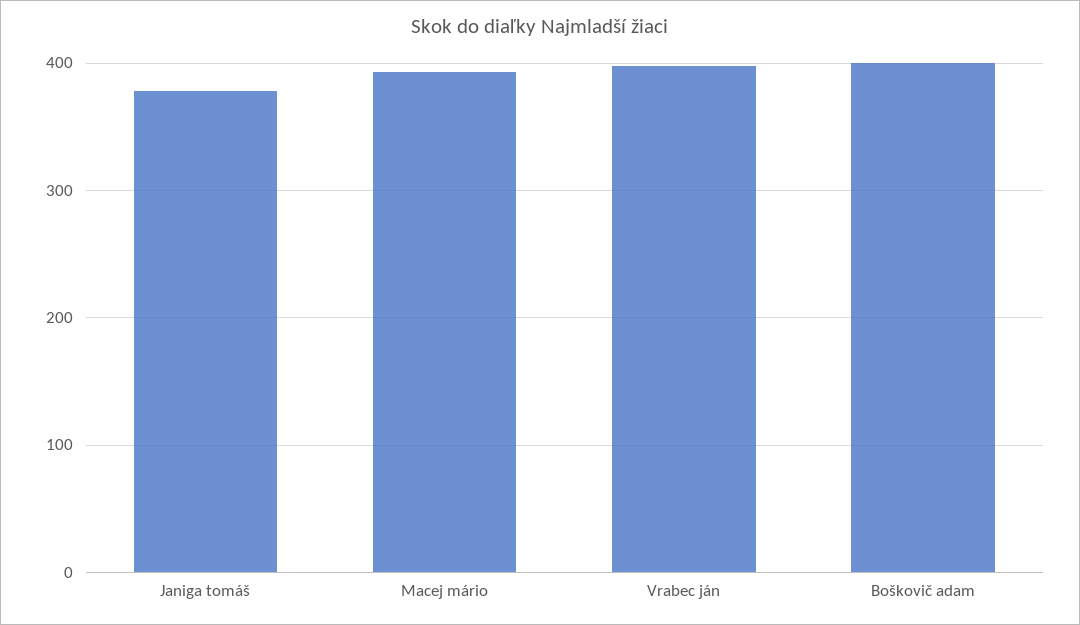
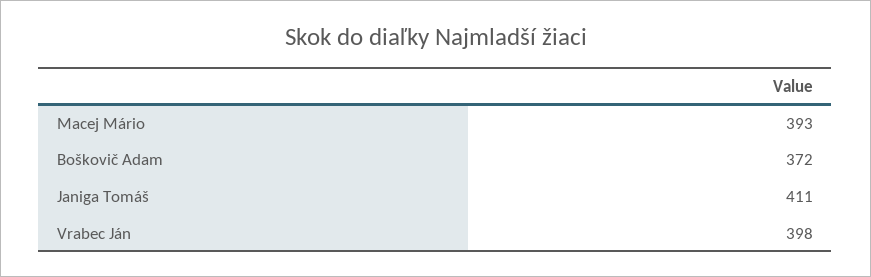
  {
-   "Janiga tomáš": 380,
+   "Janiga tomáš": 411,
    "Macej mário": 393,
    "Vrabec ján": 398,
-   "Boškovič adam": 400
+   "Boškovič adam": 372
  }

